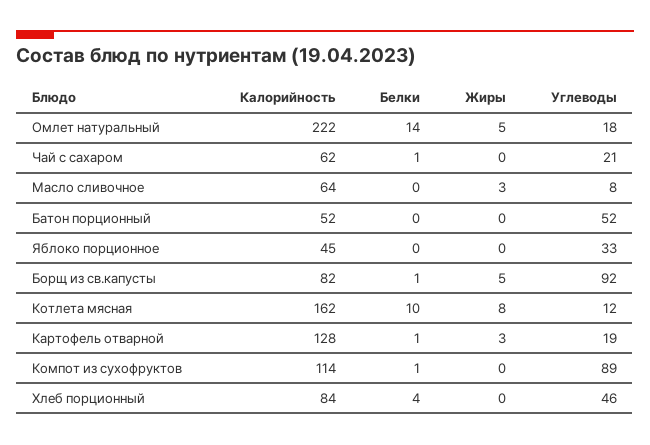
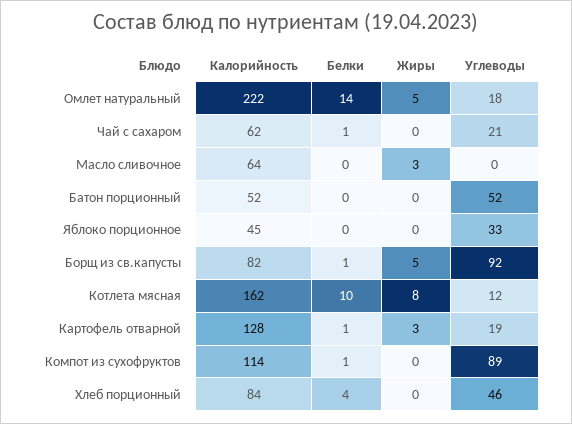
  {
    "Калорийность": {
      "Омлет натуральный": 222,
      "Чай с сахаром": 62,
      "Масло сливочное": 64,
      "Батон порционный": 52,
      "Яблоко порционное": 45,
      "Борщ из св.капусты": 82,
      "Котлета мясная": 162,
      "Картофель отварной": 128,
      "Компот из сухофруктов": 114,
      "Хлеб порционный": 84
    },
    "Белки": {
      "Омлет натуральный": 14,
      "Чай с сахаром": 1,
      "Масло сливочное": 0,
      "Батон порционный": 0,
      "Яблоко порционное": 0,
      "Борщ из св.капусты": 1,
      "Котлета мясная": 10,
      "Картофель отварной": 1,
      "Компот из сухофруктов": 1,
      "Хлеб порционный": 4
    },
    "Жиры": {
      "Омлет натуральный": 5,
      "Чай с сахаром": 0,
      "Масло сливочное": 3,
      "Батон порционный": 0,
      "Яблоко порционное": 0,
      "Борщ из св.капусты": 5,
      "Котлета мясная": 8,
      "Картофель отварной": 3,
      "Компот из сухофруктов": 0,
      "Хлеб порционный": 0
    },
    "Углеводы": {
      "Омлет натуральный": 18,
      "Чай с сахаром": 21,
-     "Масло сливочное": 8,
+     "Масло сливочное": 0,
      "Батон порционный": 52,
      "Яблоко порционное": 33,
      "Борщ из св.капусты": 92,
      "Котлета мясная": 12,
      "Картофель отварной": 19,
      "Компот из сухофруктов": 89,
      "Хлеб порционный": 46
    }
  }

